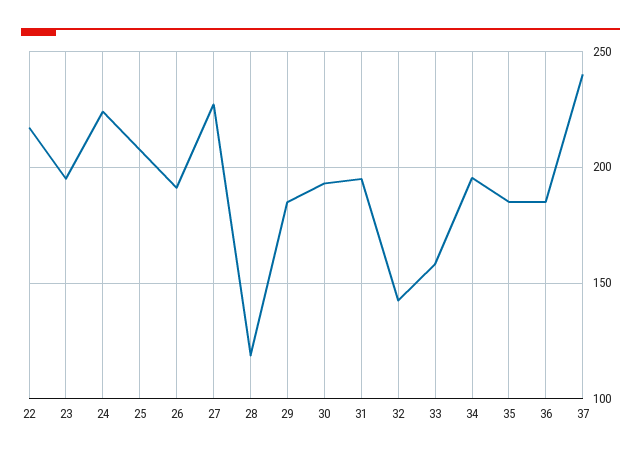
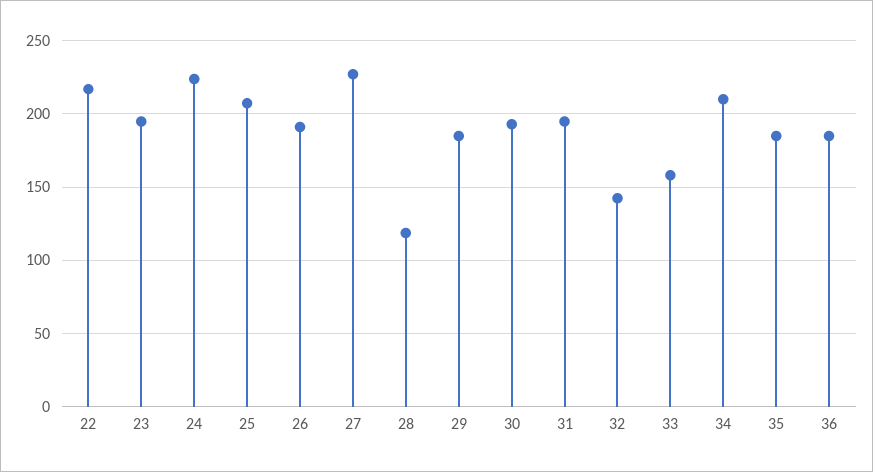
  {
    "22": 215,
    "23": 195,
    "24": 225,
    "25": 205,
    "26": 190,
    "27": 225,
    "28": 120,
    "29": 185,
    "30": 195,
    "31": 195,
    "32": 140,
    "33": 160,
-   "34": 195,
+   "34": 210,
    "35": 185,
-   "36": 185,
+   "36": 185
-   "37": 240
  }

